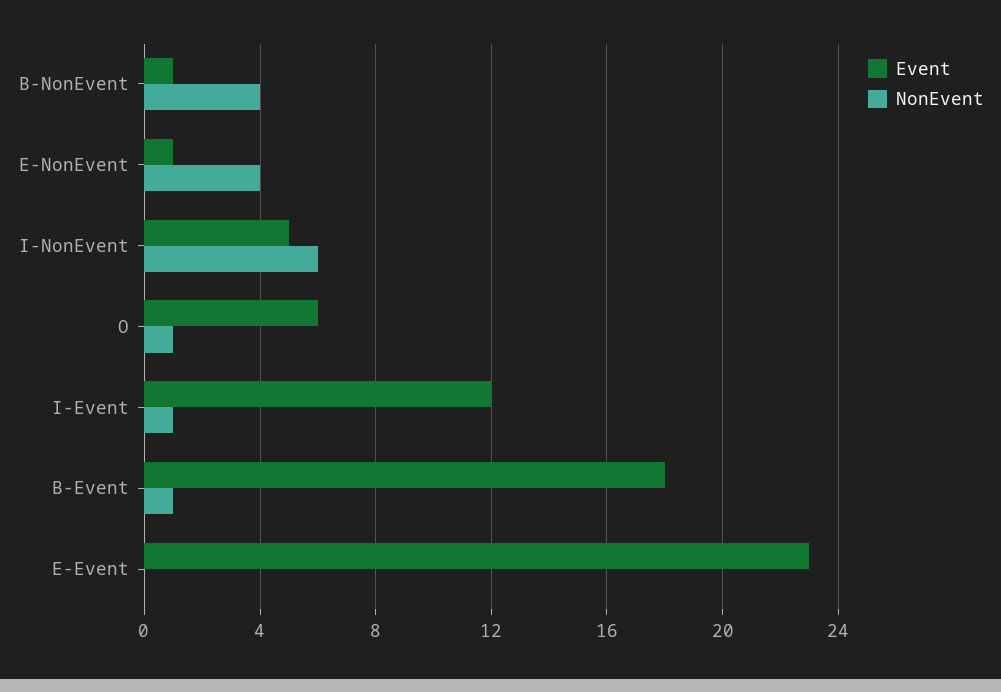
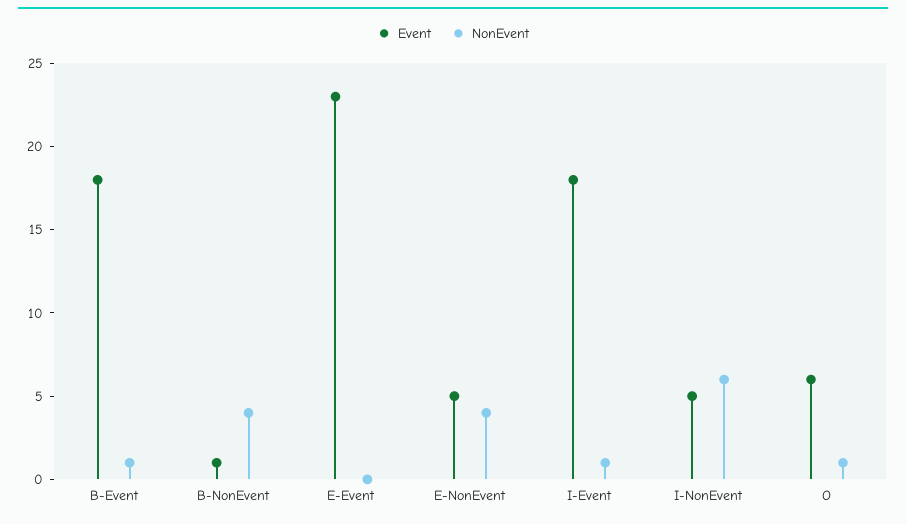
  {
    "Event": {
      "B-NonEvent": 1,
-     "E-NonEvent": 1,
+     "E-NonEvent": 5,
      "I-NonEvent": 5,
      "O": 6,
-     "I-Event": 12,
+     "I-Event": 18,
      "B-Event": 18,
      "E-Event": 23
    },
    "NonEvent": {
      "B-NonEvent": 4,
      "E-NonEvent": 4,
      "I-NonEvent": 6,
      "O": 1,
      "I-Event": 1,
      "B-Event": 1,
      "E-Event": 0
    }
  }

